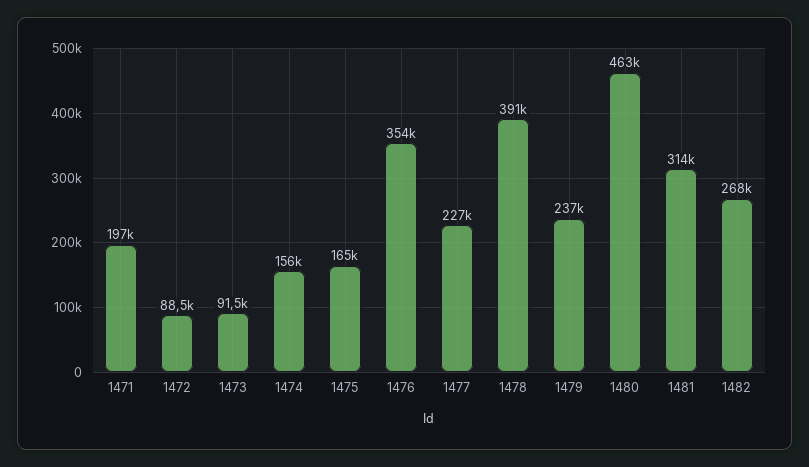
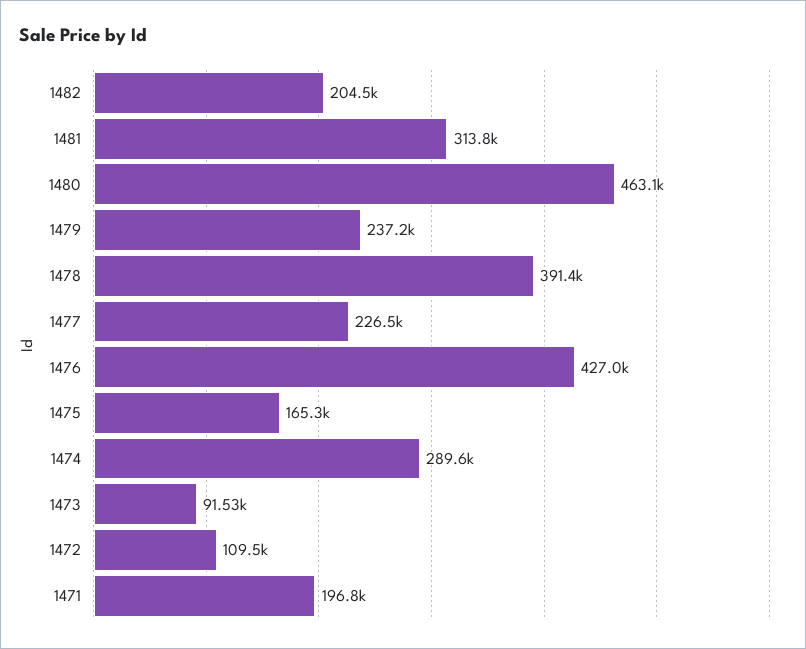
  {
    "1471": 196800,
-   "1472": 88500,
+   "1472": 109500,
    "1473": 91530,
-   "1474": 156000,
+   "1474": 289600,
    "1475": 165300,
-   "1476": 354000,
+   "1476": 427000,
    "1477": 226500,
    "1478": 391400,
    "1479": 237200,
    "1480": 463100,
    "1481": 313800,
-   "1482": 268000
+   "1482": 204500
  }

